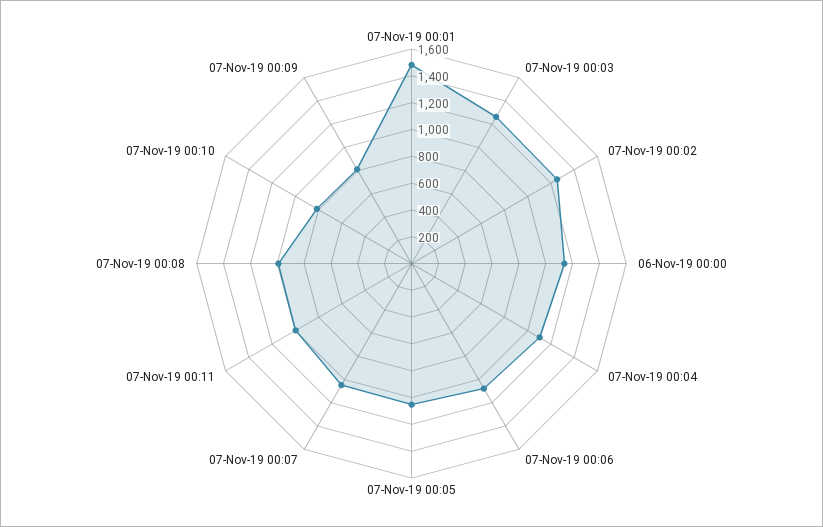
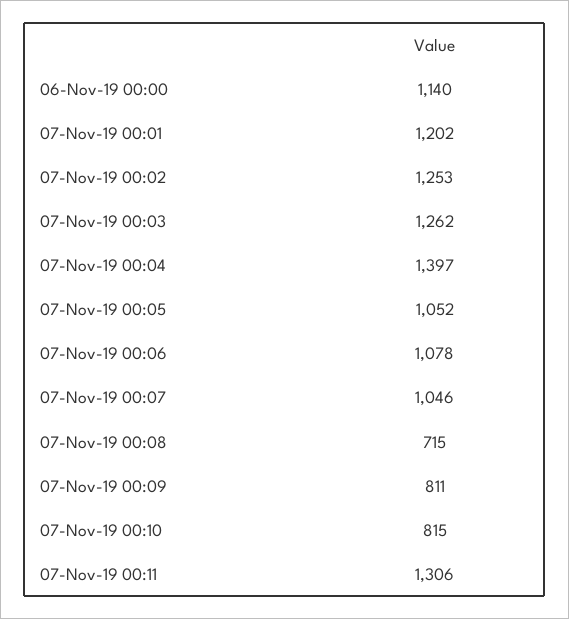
  {
-   "07-Nov-19 00:01": 1500,
+   "07-Nov-19 00:01": 1202,
    "07-Nov-19 00:03": 1262,
    "07-Nov-19 00:02": 1253,
    "06-Nov-19 00:00": 1140,
-   "07-Nov-19 00:04": 1100,
+   "07-Nov-19 00:04": 1397,
    "07-Nov-19 00:06": 1078,
    "07-Nov-19 00:05": 1052,
    "07-Nov-19 00:07": 1046,
-   "07-Nov-19 00:11": 1000,
+   "07-Nov-19 00:11": 1306,
-   "07-Nov-19 00:08": 1000,
+   "07-Nov-19 00:08": 715,
    "07-Nov-19 00:10": 815,
    "07-Nov-19 00:09": 811
  }

